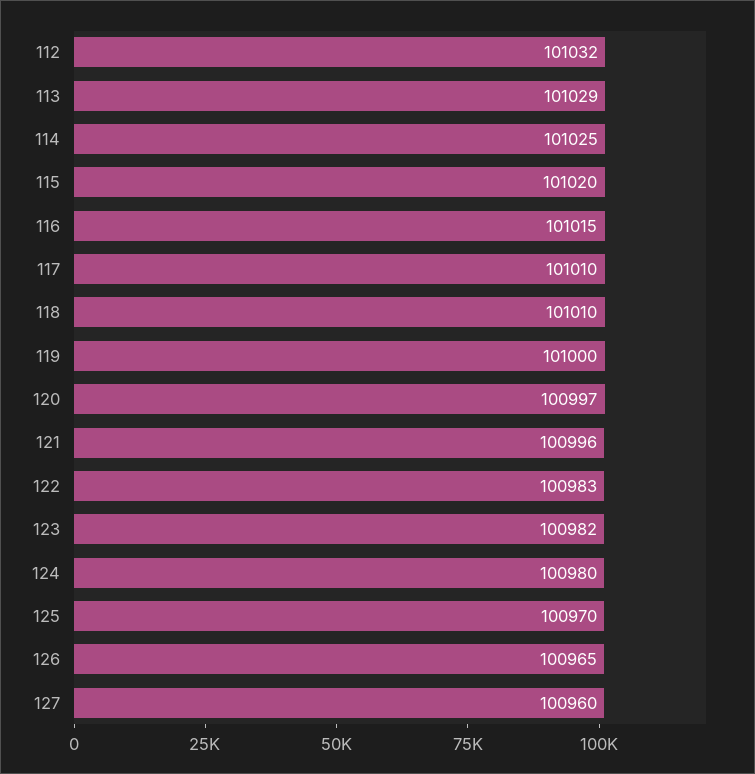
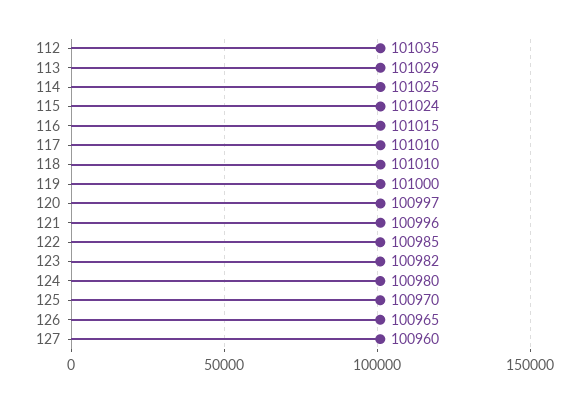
  {
-   "112": 101032,
+   "112": 101035,
    "113": 101029,
    "114": 101025,
-   "115": 101020,
+   "115": 101024,
    "116": 101015,
    "117": 101010,
    "118": 101010,
    "119": 101000,
    "120": 100997,
    "121": 100996,
-   "122": 100983,
+   "122": 100985,
    "123": 100982,
    "124": 100980,
    "125": 100970,
    "126": 100965,
    "127": 100960
  }

